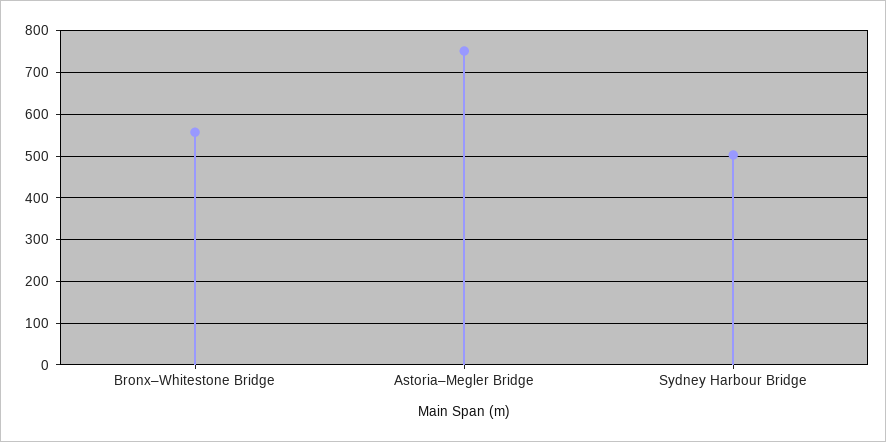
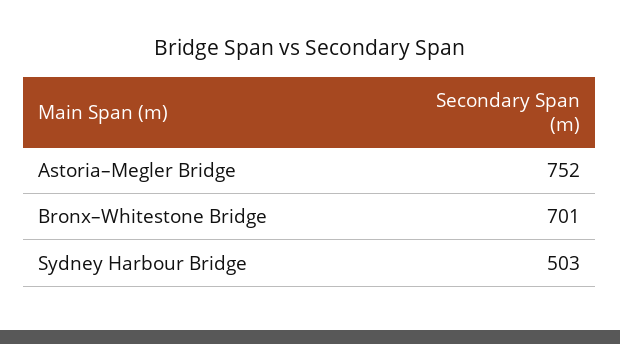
  {
-   "Bronx–Whitestone Bridge": 560,
+   "Bronx–Whitestone Bridge": 701,
    "Astoria–Megler Bridge": 752,
    "Sydney Harbour Bridge": 503
  }

